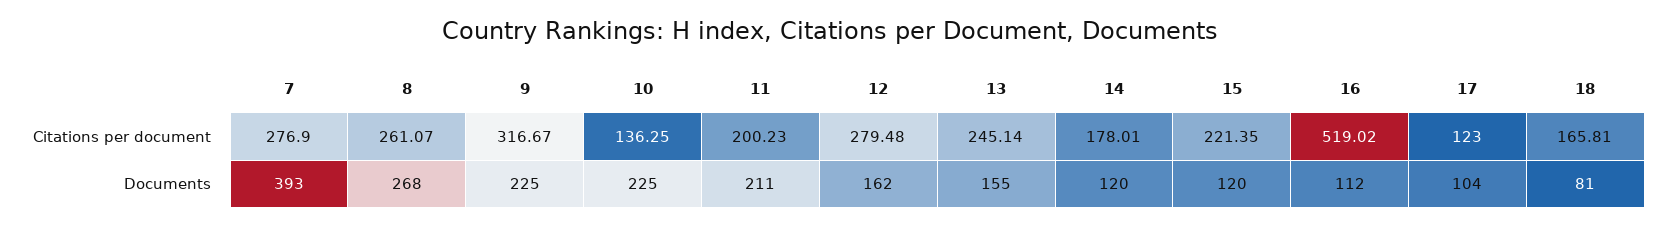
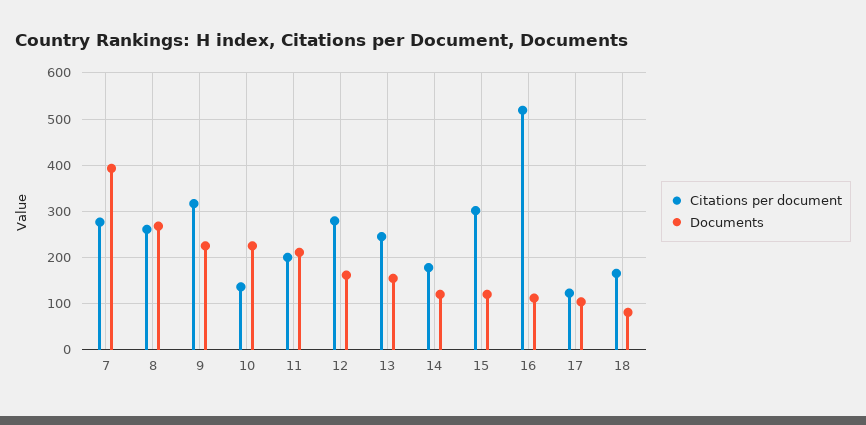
  {
    "Citations per document": {
      "7": 276.9,
      "8": 261.07,
      "9": 316.67,
      "10": 136.25,
      "11": 200.23,
      "12": 279.48,
      "13": 245.14,
      "14": 178.01,
-     "15": 221.35,
+     "15": 300,
      "16": 519.02,
      "17": 123,
      "18": 165.81
    },
    "Documents": {
      "7": 393,
      "8": 268,
      "9": 225,
      "10": 225,
      "11": 211,
      "12": 162,
      "13": 155,
      "14": 120,
      "15": 120,
      "16": 112,
      "17": 104,
      "18": 81
    }
  }

